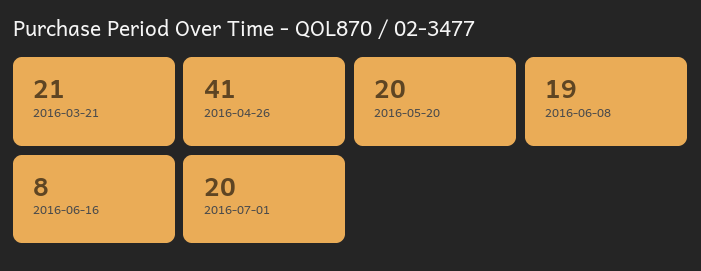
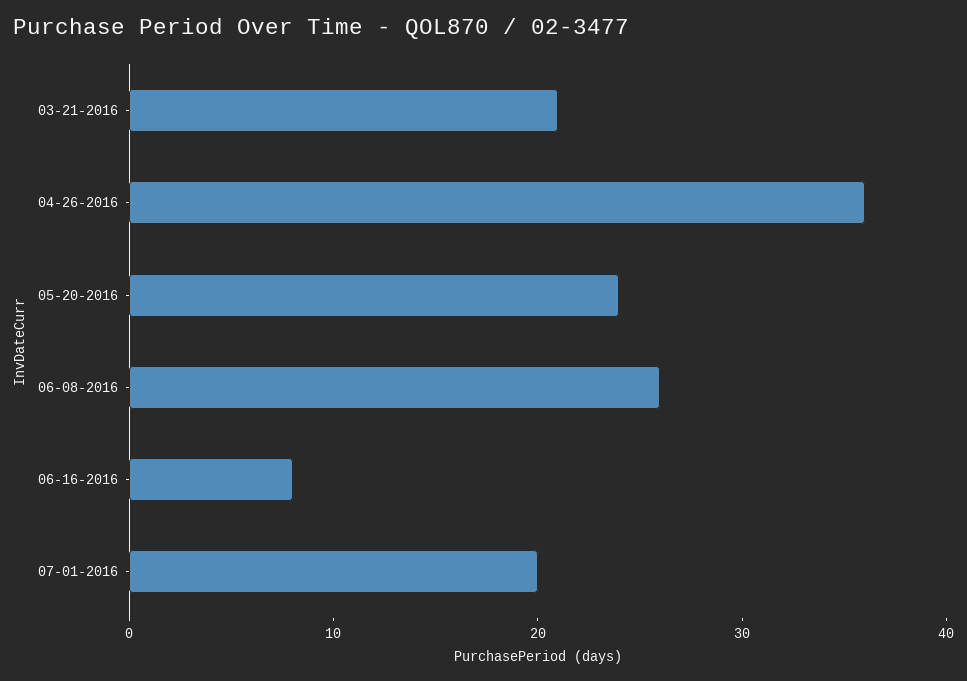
  {
    "2016-03-21": 21,
-   "2016-04-26": 41,
+   "2016-04-26": 36,
-   "2016-05-20": 20,
+   "2016-05-20": 24,
-   "2016-06-08": 19,
+   "2016-06-08": 26,
    "2016-06-16": 8,
    "2016-07-01": 20
  }

